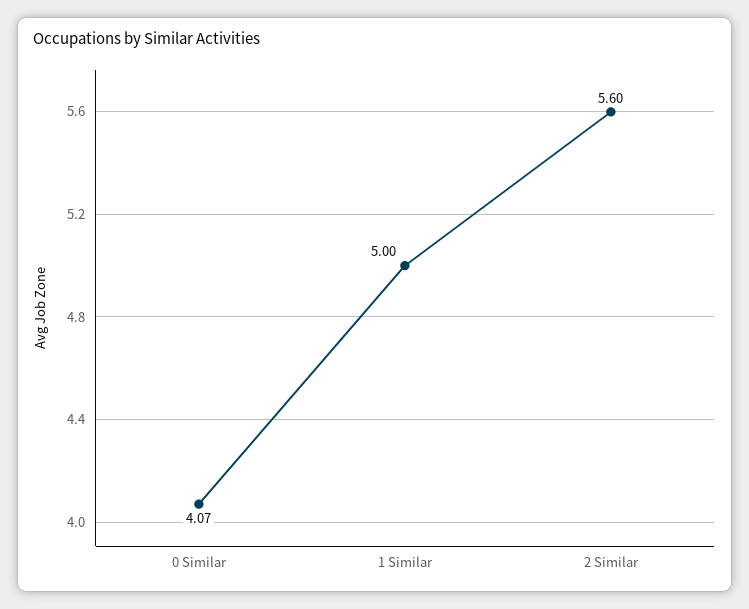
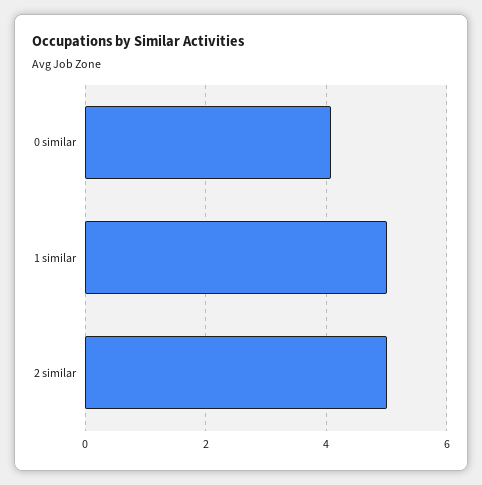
  {
    "0 Similar": 4.07,
    "1 Similar": 5,
-   "2 Similar": 5.6
+   "2 Similar": 5
  }

